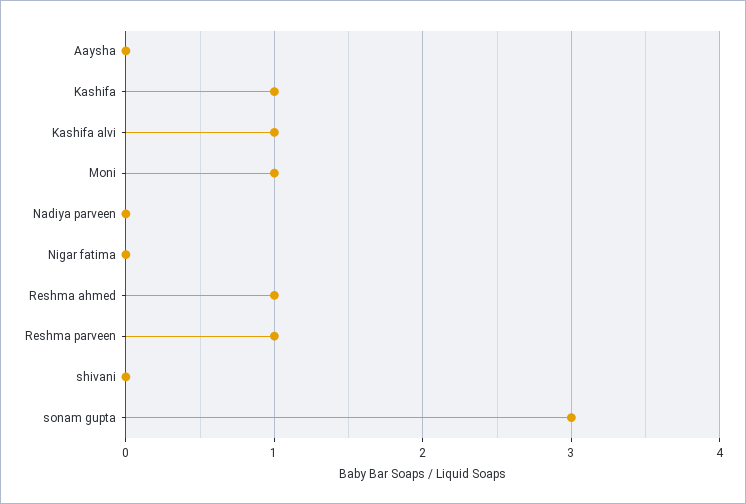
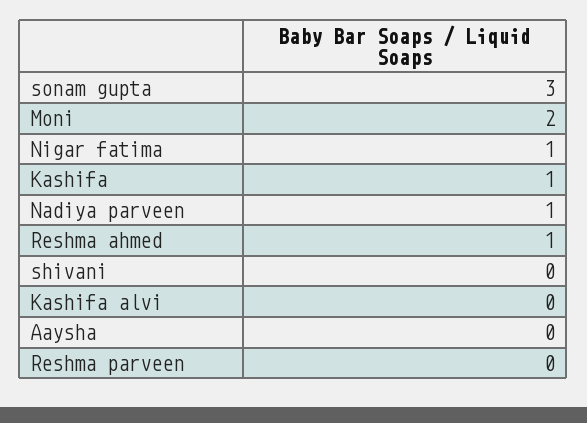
  {
    "Aaysha": 0,
    "Kashifa": 1,
-   "Kashifa alvi": 1,
+   "Kashifa alvi": 0,
-   "Moni": 1,
+   "Moni": 2,
-   "Nadiya parveen": 0,
+   "Nadiya parveen": 1,
-   "Nigar fatima": 0,
+   "Nigar fatima": 1,
    "Reshma ahmed": 1,
-   "Reshma parveen": 1,
+   "Reshma parveen": 0,
    "shivani": 0,
    "sonam gupta": 3
  }

